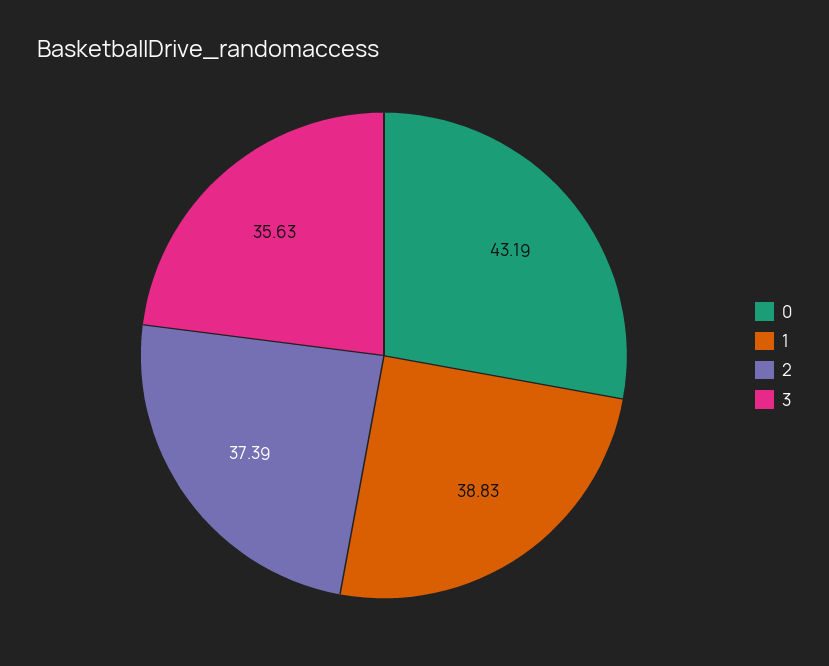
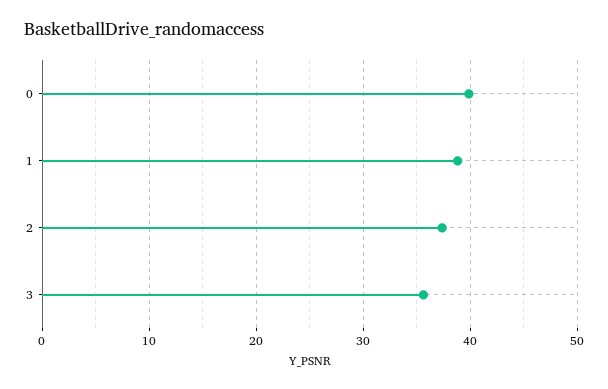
  {
-   "0": 43.19,
+   "0": 40,
    "1": 38.83,
    "2": 37.39,
    "3": 35.63
  }

